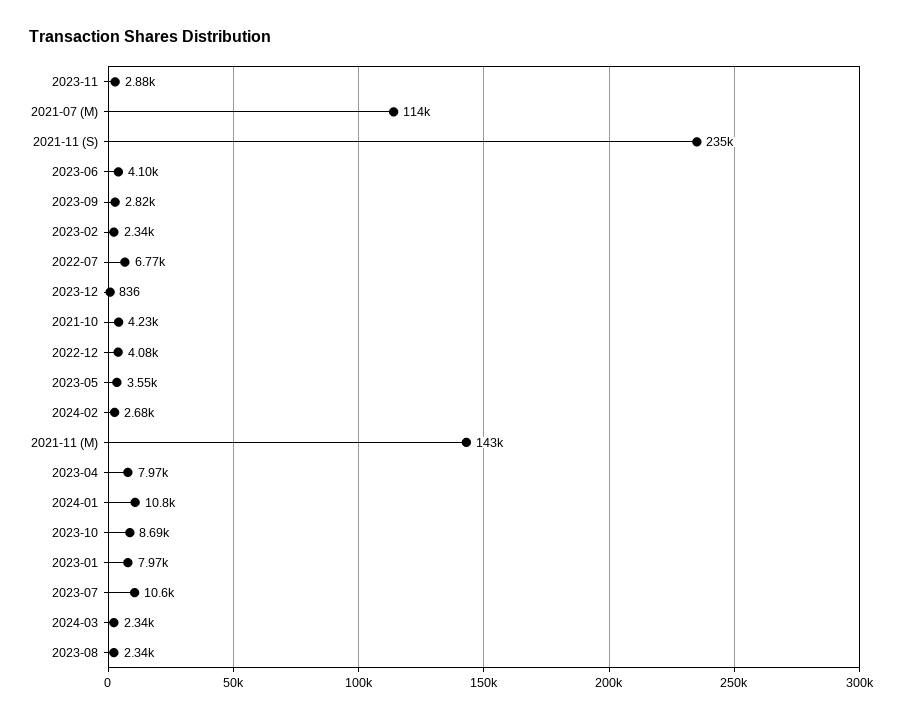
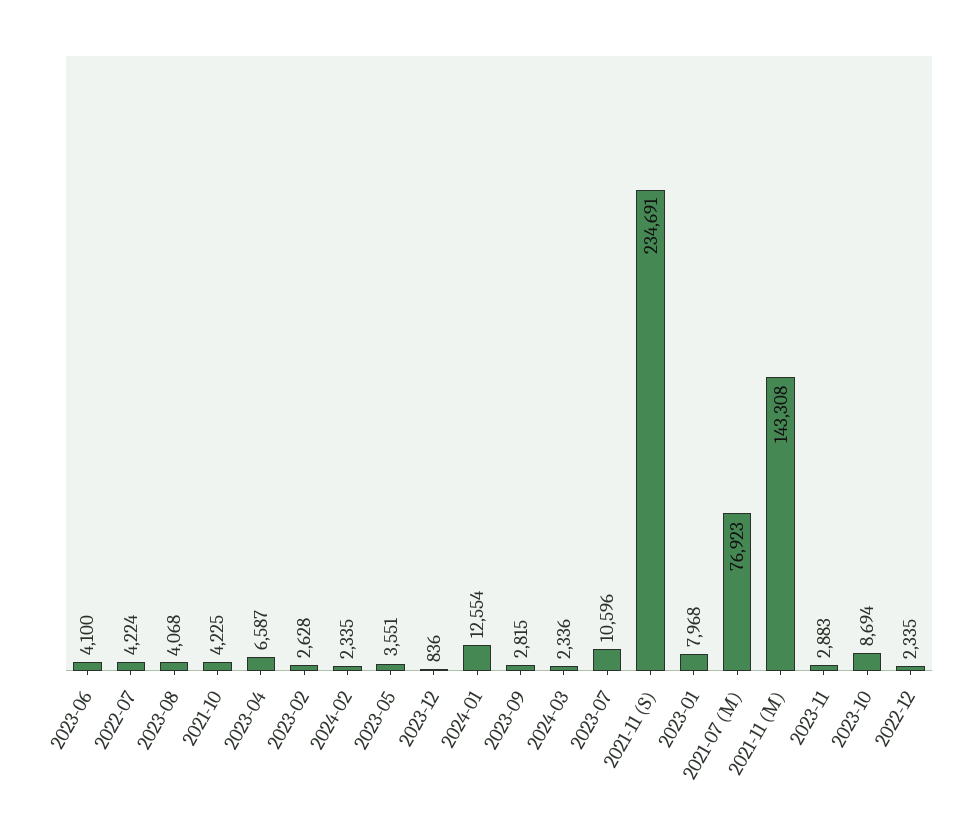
  {
    "2023-11": 2883,
-   "2021-07 (M)": 114000,
+   "2021-07 (M)": 76923,
    "2021-11 (S)": 234691,
    "2023-06": 4100,
    "2023-09": 2815,
-   "2023-02": 2340,
+   "2023-02": 2628,
-   "2022-07": 6770,
+   "2022-07": 4224,
    "2023-12": 836,
    "2021-10": 4225,
-   "2022-12": 4080,
+   "2022-12": 2335,
    "2023-05": 3551,
-   "2024-02": 2680,
+   "2024-02": 2335,
    "2021-11 (M)": 143308,
-   "2023-04": 7970,
+   "2023-04": 6587,
-   "2024-01": 10800,
+   "2024-01": 12554,
    "2023-10": 8694,
    "2023-01": 7968,
    "2023-07": 10596,
    "2024-03": 2336,
-   "2023-08": 2340
+   "2023-08": 4068
  }

